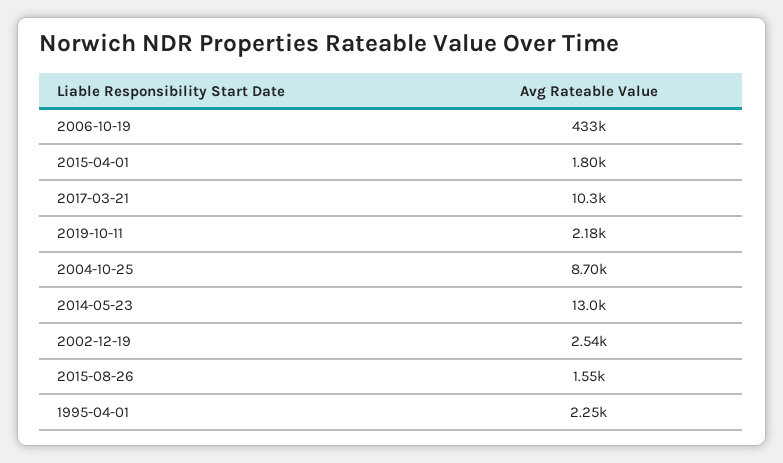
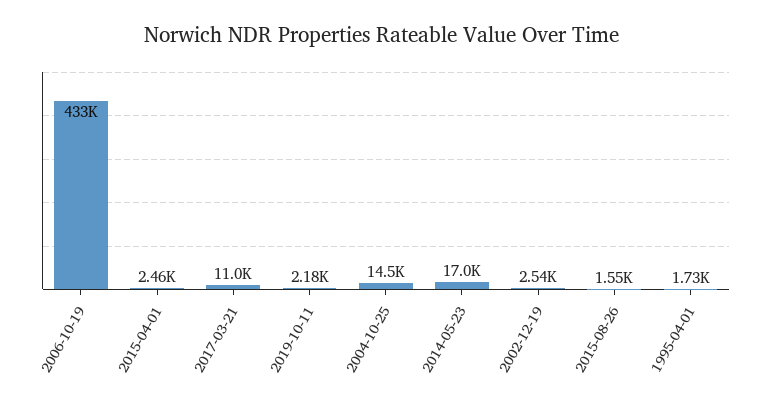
  {
    "2006-10-19": 433000,
-   "2015-04-01": 1800,
+   "2015-04-01": 2460,
-   "2017-03-21": 10300,
+   "2017-03-21": 11000,
    "2019-10-11": 2180,
-   "2004-10-25": 8700,
+   "2004-10-25": 14500,
-   "2014-05-23": 13000,
+   "2014-05-23": 17000,
    "2002-12-19": 2540,
    "2015-08-26": 1550,
-   "1995-04-01": 2250
+   "1995-04-01": 1730
  }

